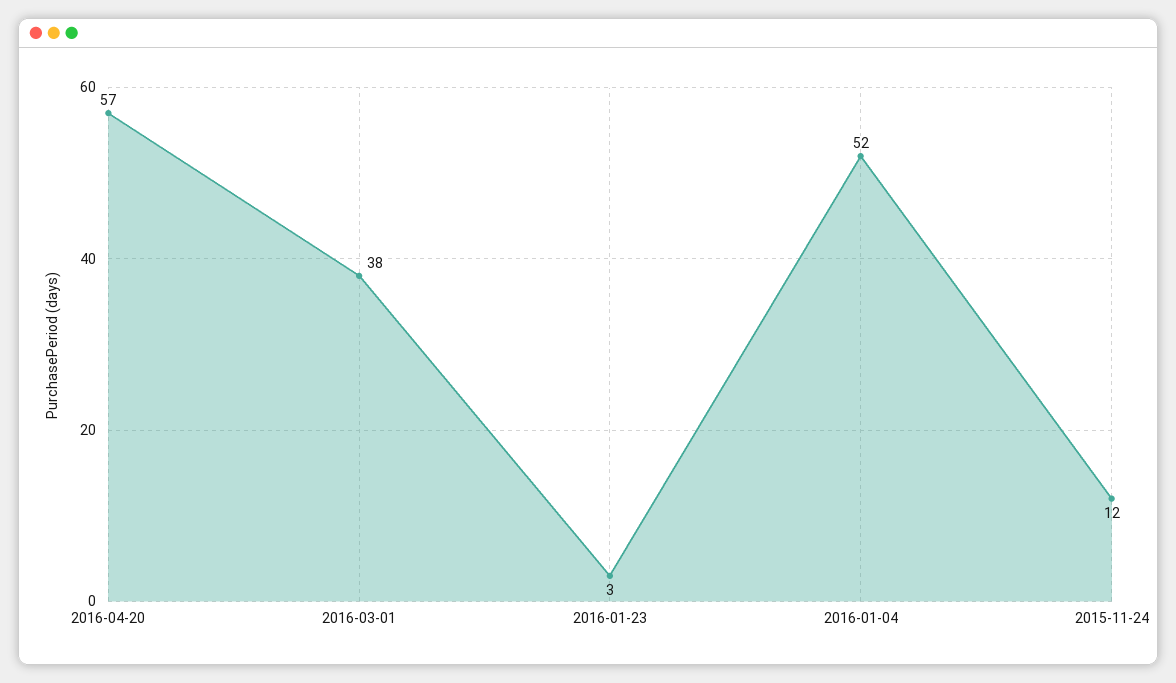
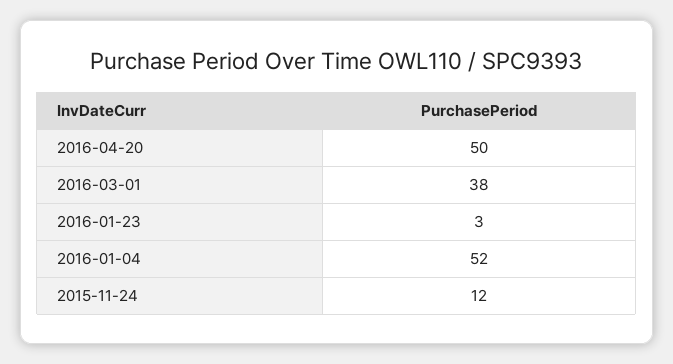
  {
-   "2016-04-20": 57,
+   "2016-04-20": 50,
    "2016-03-01": 38,
    "2016-01-23": 3,
    "2016-01-04": 52,
    "2015-11-24": 12
  }

